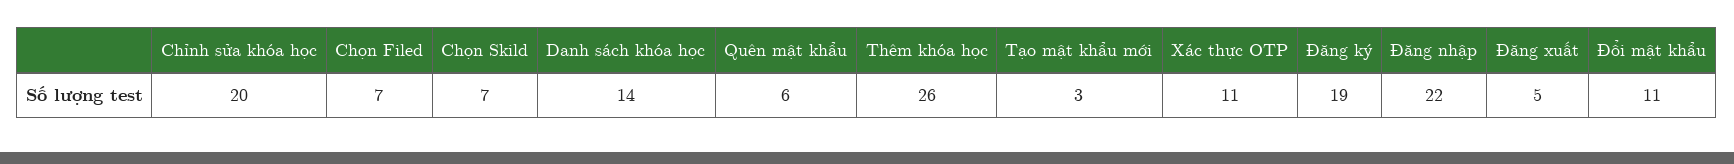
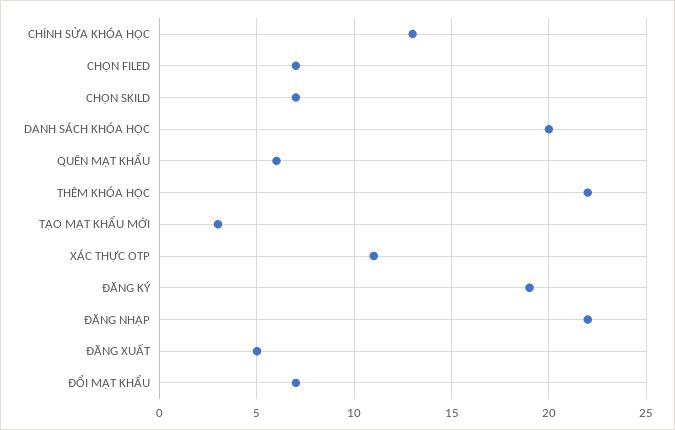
  {
-   "Chỉnh sửa khóa học": 20,
+   "Chỉnh sửa khóa học": 13,
    "Chọn Filed": 7,
    "Chọn Skild": 7,
-   "Danh sách khóa học": 14,
+   "Danh sách khóa học": 20,
    "Quên mật khẩu": 6,
-   "Thêm khóa học": 26,
+   "Thêm khóa học": 22,
    "Tạo mật khẩu mới": 3,
    "Xác thực OTP": 11,
    "Đăng ký": 19,
    "Đăng nhập": 22,
    "Đăng xuất": 5,
-   "Đổi mật khẩu": 11
+   "Đổi mật khẩu": 7
  }

